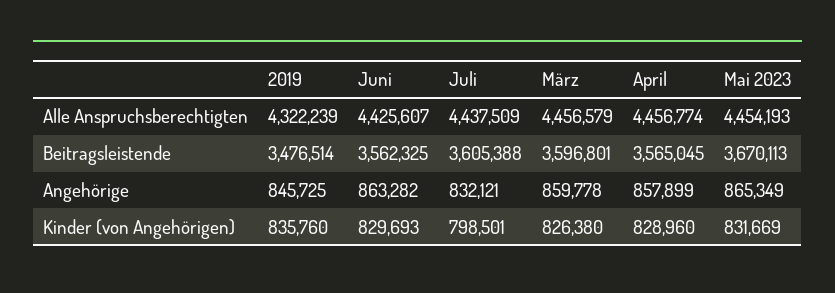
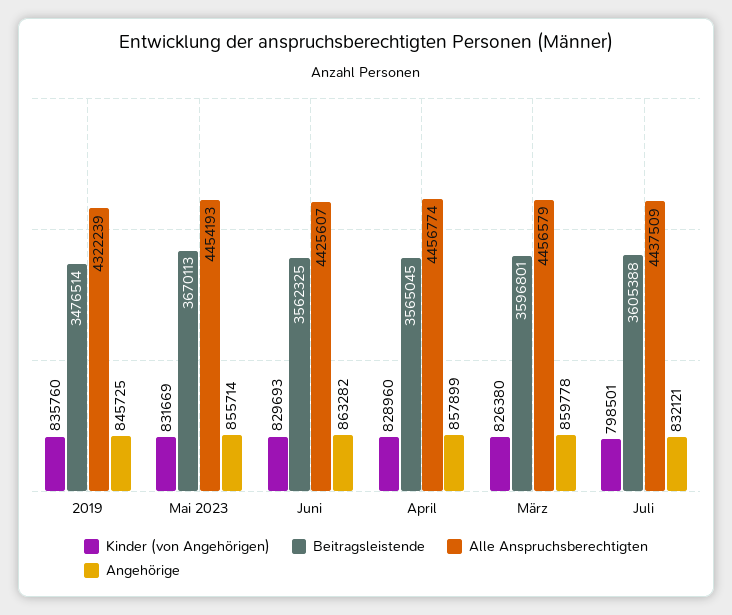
  {
    "Alle Anspruchsberechtigten": {
      "2019": 4322239,
      "Juni": 4425607,
      "Juli": 4437509,
      "März": 4456579,
      "April": 4456774,
      "Mai 2023": 4454193
    },
    "Beitragsleistende": {
      "2019": 3476514,
      "Juni": 3562325,
      "Juli": 3605388,
      "März": 3596801,
      "April": 3565045,
      "Mai 2023": 3670113
    },
    "Angehörige": {
      "2019": 845725,
      "Juni": 863282,
      "Juli": 832121,
      "März": 859778,
      "April": 857899,
-     "Mai 2023": 865349
+     "Mai 2023": 855714
    },
    "Kinder (von Angehörigen)": {
      "2019": 835760,
      "Juni": 829693,
      "Juli": 798501,
      "März": 826380,
      "April": 828960,
      "Mai 2023": 831669
    }
  }

